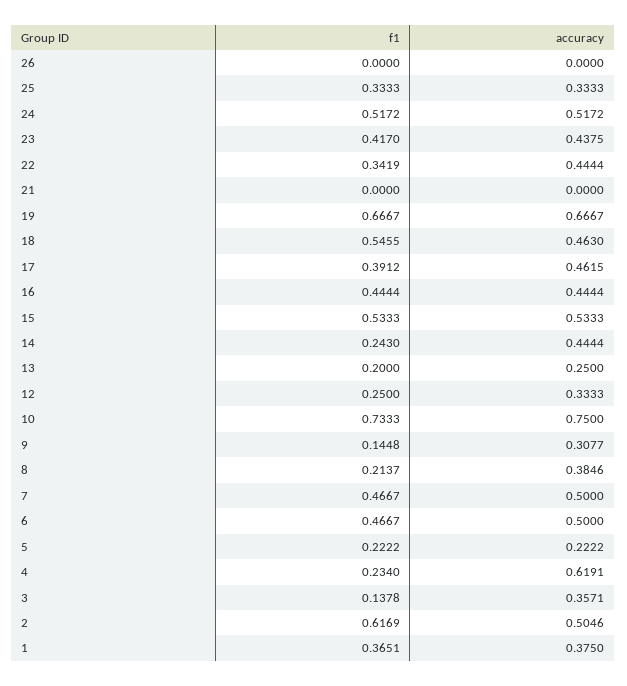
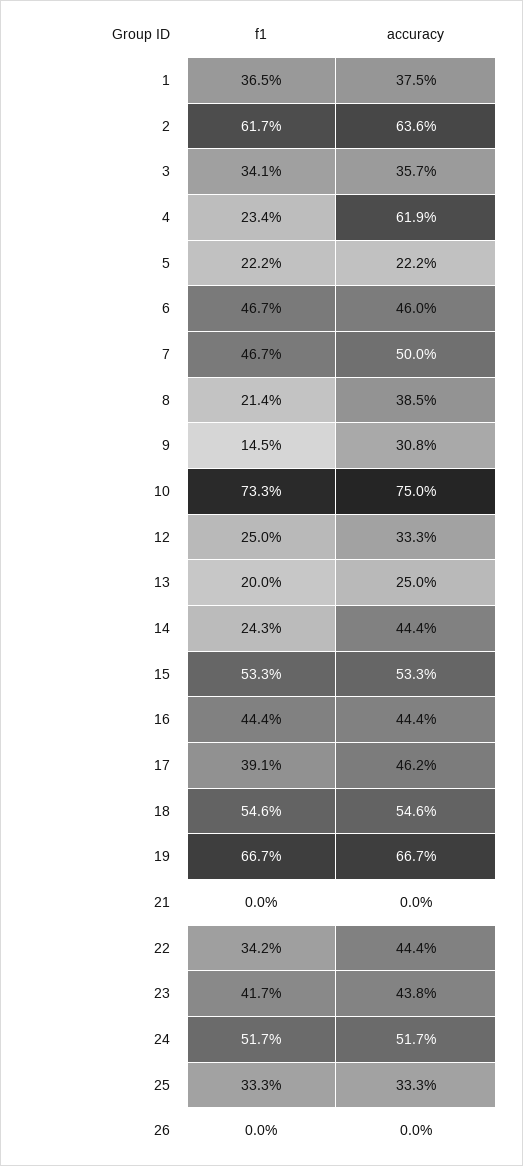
  {
    "f1": {
      "26": 0,
      "25": 0.3333,
      "24": 0.5172,
      "23": 0.417,
      "22": 0.3419,
      "21": 0,
      "19": 0.6667,
      "18": 0.5455,
      "17": 0.3912,
      "16": 0.4444,
      "15": 0.5333,
      "14": 0.243,
      "13": 0.2,
      "12": 0.25,
      "10": 0.7333,
      "9": 0.1448,
      "8": 0.2137,
      "7": 0.4667,
      "6": 0.4667,
      "5": 0.2222,
      "4": 0.234,
-     "3": 0.1378,
+     "3": 0.341,
      "2": 0.6169,
      "1": 0.3651
    },
    "accuracy": {
      "26": 0,
      "25": 0.3333,
      "24": 0.5172,
      "23": 0.4375,
      "22": 0.4444,
      "21": 0,
      "19": 0.6667,
-     "18": 0.463,
+     "18": 0.546,
      "17": 0.4615,
      "16": 0.4444,
      "15": 0.5333,
      "14": 0.4444,
      "13": 0.25,
      "12": 0.3333,
      "10": 0.75,
      "9": 0.3077,
      "8": 0.3846,
      "7": 0.5,
-     "6": 0.5,
+     "6": 0.46,
      "5": 0.2222,
      "4": 0.6191,
      "3": 0.3571,
-     "2": 0.5046,
+     "2": 0.636,
      "1": 0.375
    }
  }

